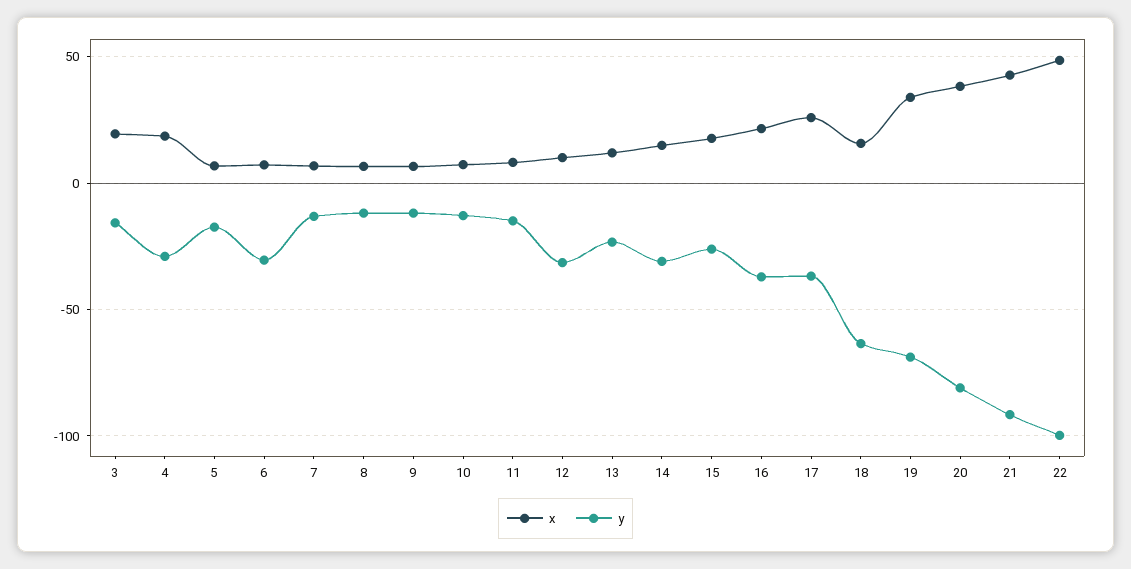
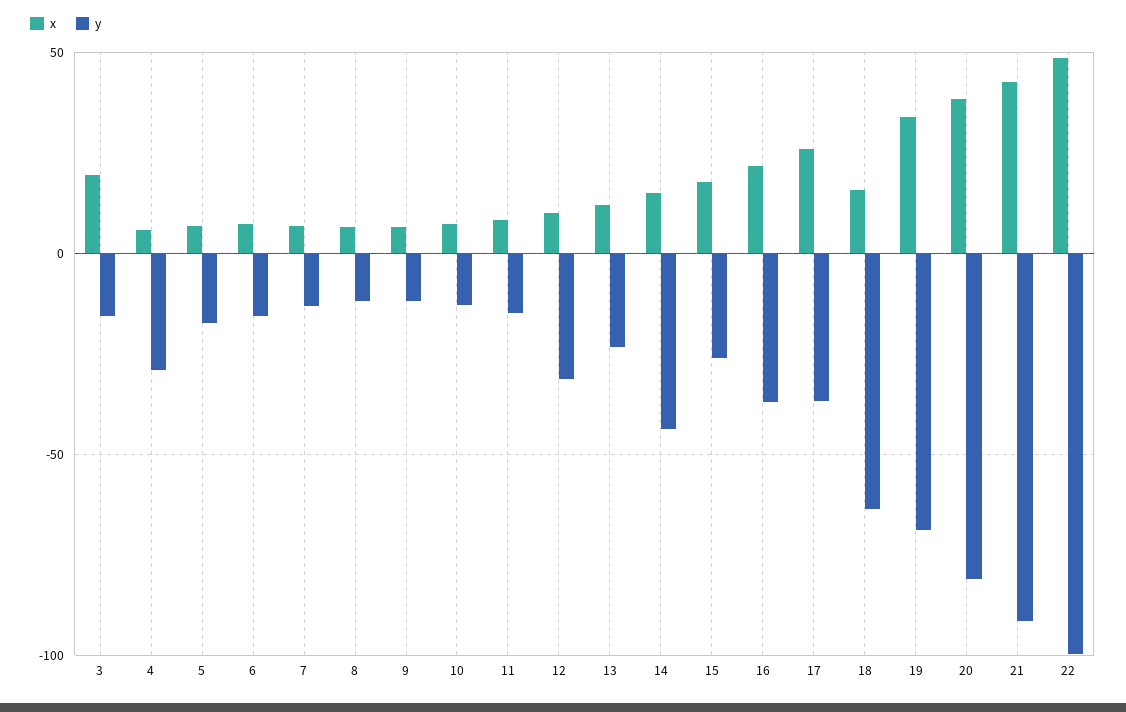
  {
    "x": {
      "3": 20,
-     "4": 20,
+     "4": 5,
      "5": 5,
      "6": 5,
      "7": 5,
      "8": 5,
      "9": 5,
      "10": 5,
      "11": 10,
      "12": 10,
      "13": 10,
      "14": 15,
      "15": 20,
      "16": 20,
      "17": 25,
      "18": 15,
      "19": 35,
      "20": 40,
      "21": 45,
      "22": 50
    },
    "y": {
      "3": -15,
      "4": -30,
      "5": -15,
-     "6": -30,
+     "6": -15,
      "7": -15,
      "8": -10,
      "9": -10,
      "10": -15,
      "11": -15,
      "12": -30,
      "13": -25,
-     "14": -30,
+     "14": -45,
      "15": -25,
      "16": -35,
      "17": -35,
      "18": -65,
      "19": -70,
      "20": -80,
      "21": -90,
      "22": -100
    }
  }

